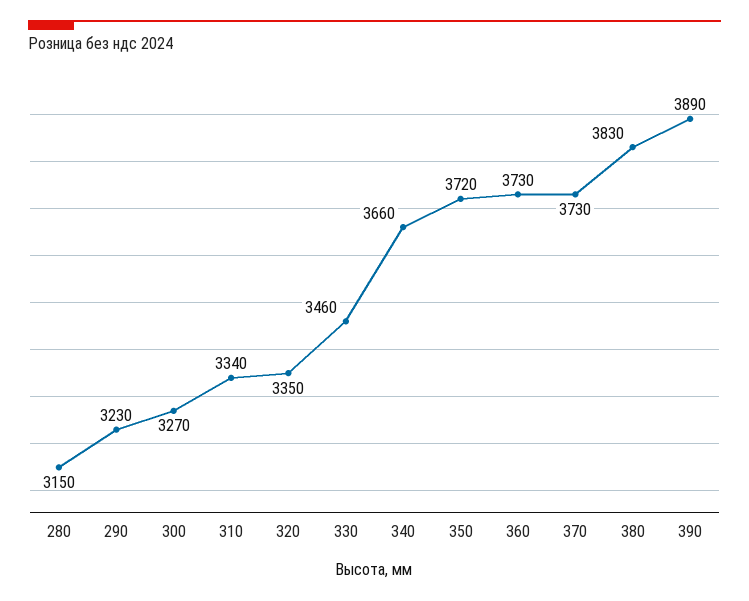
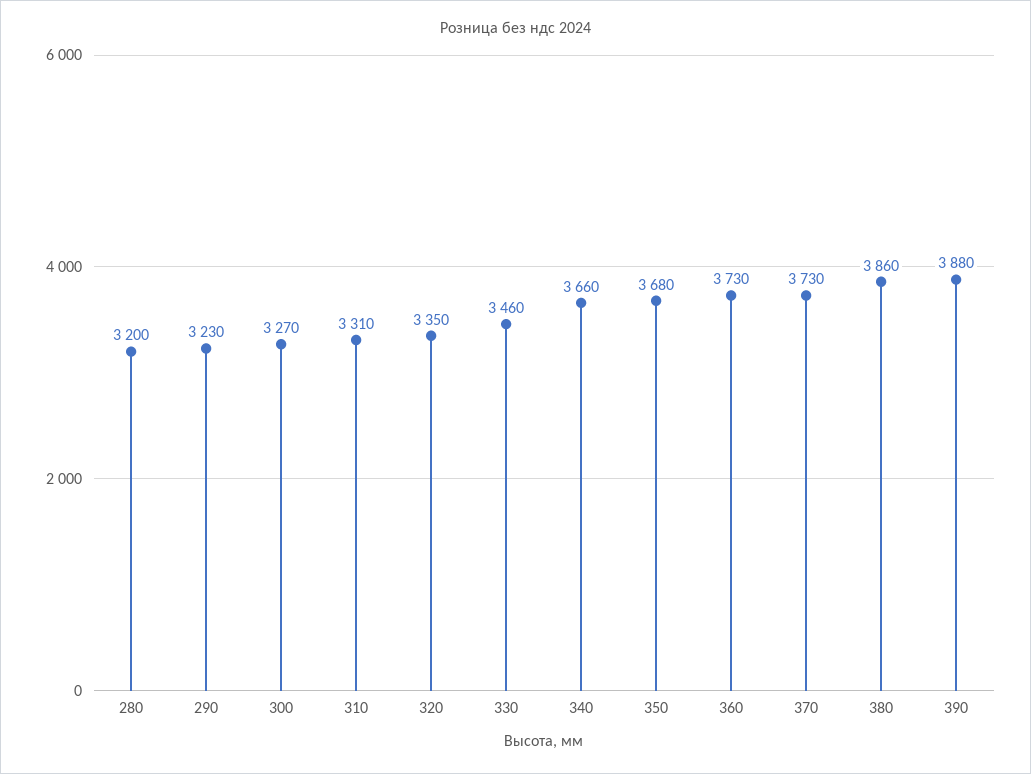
  {
-   "280": 3150,
+   "280": 3200,
    "290": 3230,
    "300": 3270,
-   "310": 3340,
+   "310": 3310,
    "320": 3350,
    "330": 3460,
    "340": 3660,
-   "350": 3720,
+   "350": 3680,
    "360": 3730,
    "370": 3730,
-   "380": 3830,
+   "380": 3860,
-   "390": 3890
+   "390": 3880
  }

